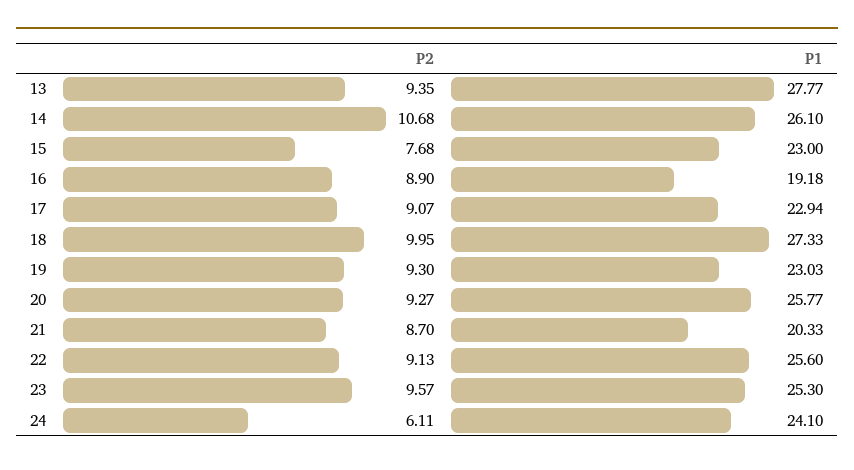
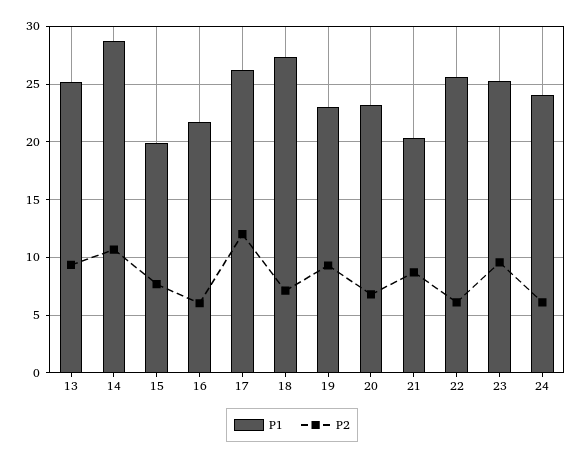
  {
    "P2": {
      "13": 9.35,
      "14": 10.68,
      "15": 7.68,
-     "16": 8.9,
+     "16": 6,
-     "17": 9.07,
+     "17": 12,
-     "18": 9.95,
+     "18": 7,
      "19": 9.3,
-     "20": 9.27,
+     "20": 7,
      "21": 8.7,
-     "22": 9.13,
+     "22": 6,
      "23": 9.57,
      "24": 6.11
    },
    "P1": {
-     "13": 27.77,
+     "13": 25,
-     "14": 26.1,
+     "14": 29,
-     "15": 23,
+     "15": 20,
-     "16": 19.18,
+     "16": 22,
-     "17": 22.94,
+     "17": 26,
      "18": 27.33,
      "19": 23.03,
-     "20": 25.77,
+     "20": 23,
      "21": 20.33,
      "22": 25.6,
      "23": 25.3,
      "24": 24.1
    }
  }

